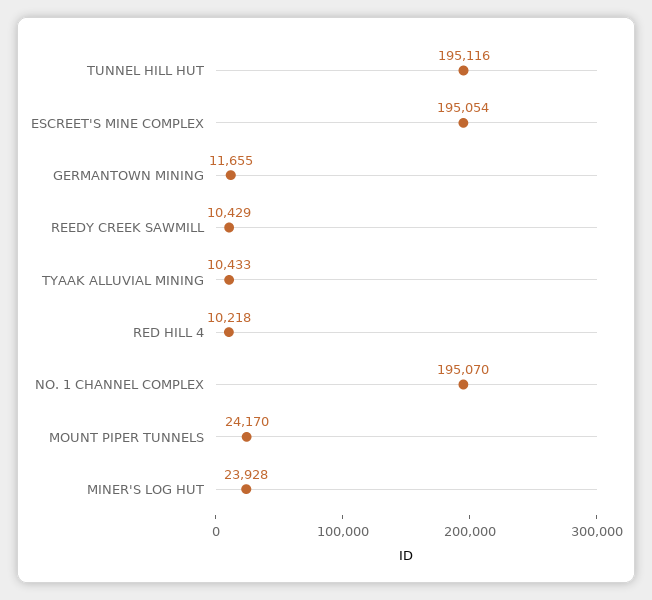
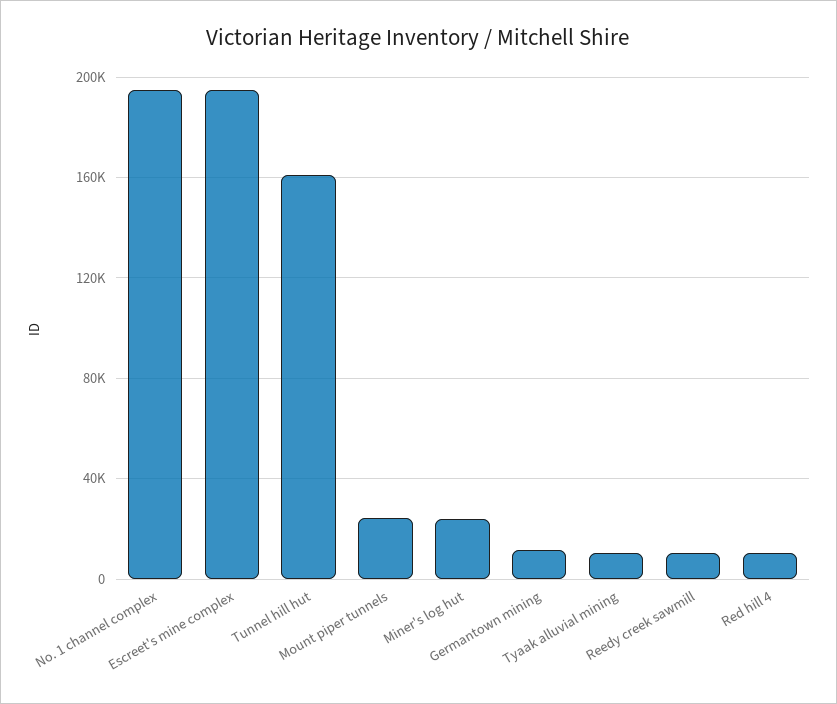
  {
-   "TUNNEL HILL HUT": 195116,
+   "TUNNEL HILL HUT": 160000,
    "ESCREET'S MINE COMPLEX": 195054,
    "GERMANTOWN MINING": 11655,
    "REEDY CREEK SAWMILL": 10429,
    "TYAAK ALLUVIAL MINING": 10433,
    "RED HILL 4": 10218,
    "NO. 1 CHANNEL COMPLEX": 195070,
    "MOUNT PIPER TUNNELS": 24170,
    "MINER'S LOG HUT": 23928
  }

